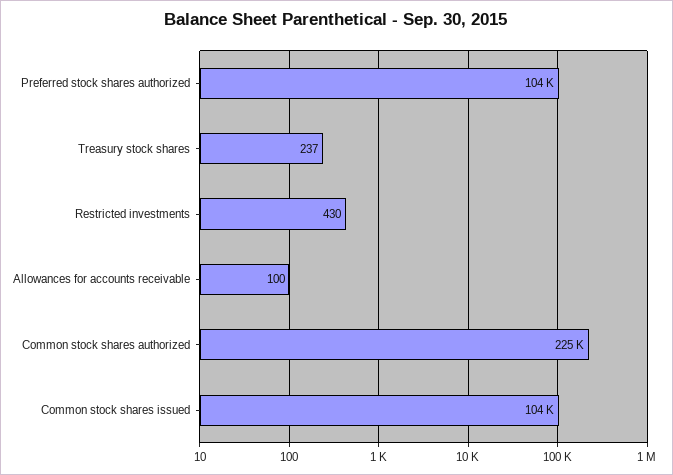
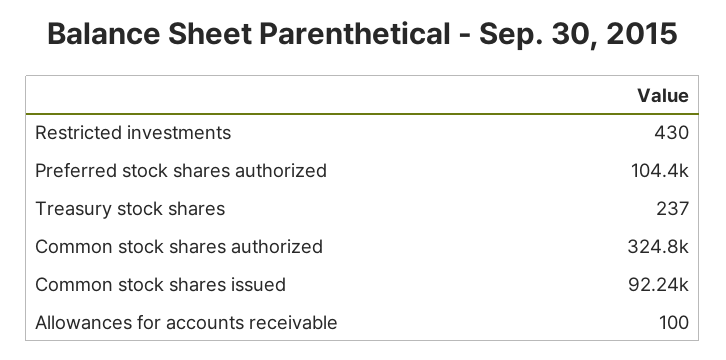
  {
    "Preferred stock shares authorized": 104400,
    "Treasury stock shares": 237,
    "Restricted investments": 430,
    "Allowances for accounts receivable": 100,
-   "Common stock shares authorized": 225000,
+   "Common stock shares authorized": 324800,
-   "Common stock shares issued": 104000
+   "Common stock shares issued": 92240
  }

